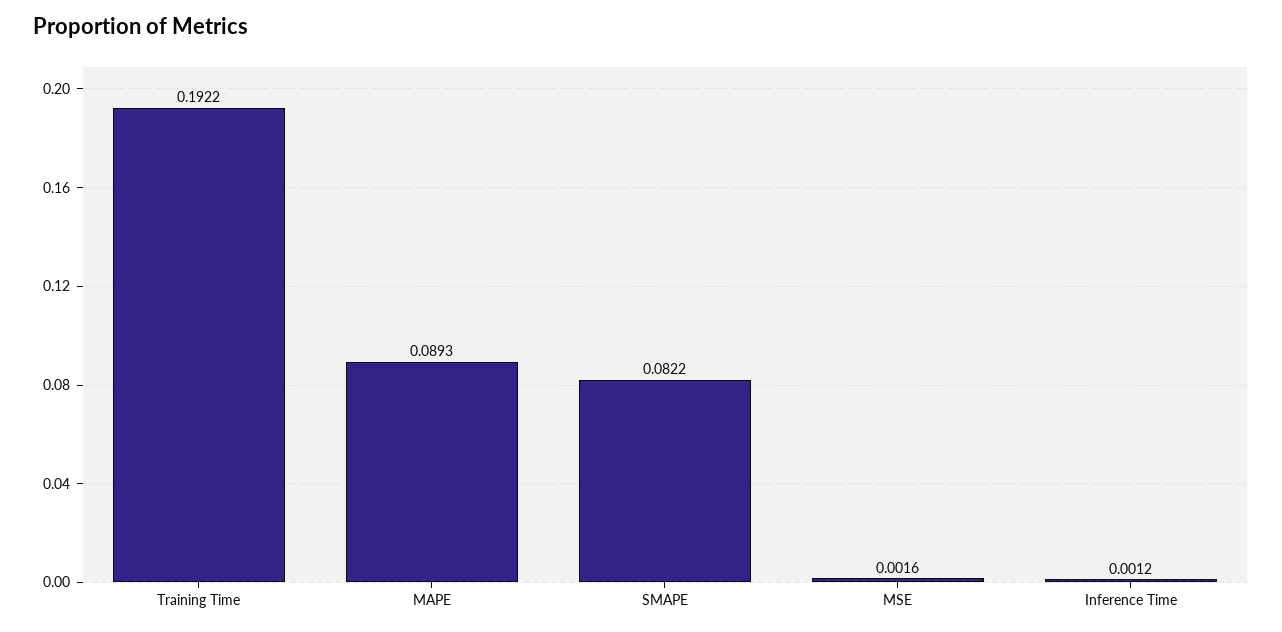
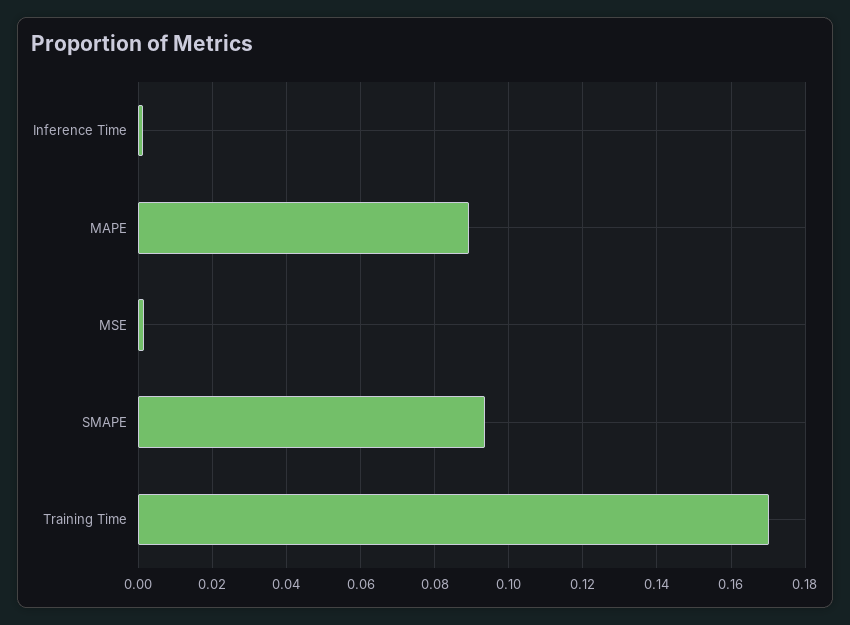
  {
-   "Training Time": 0.1922,
+   "Training Time": 0.17,
    "MAPE": 0.0893,
-   "SMAPE": 0.0822,
+   "SMAPE": 0.094,
    "MSE": 0.0016,
    "Inference Time": 0.0012
  }

